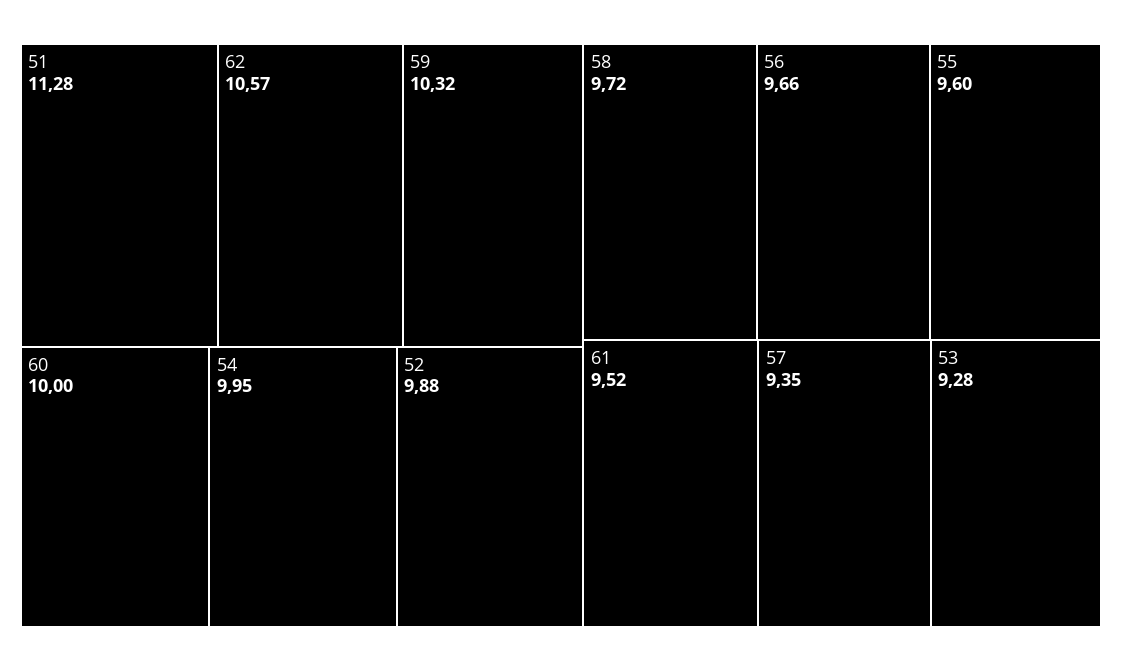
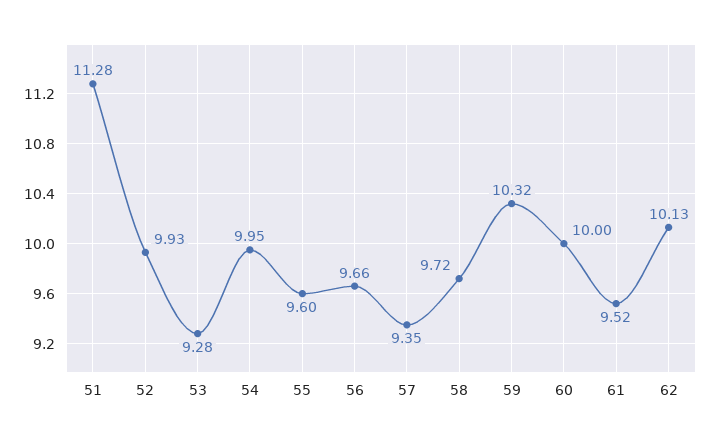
  {
    "51": 11.28,
-   "62": 10.57,
+   "62": 10.13,
    "59": 10.32,
    "60": 10,
    "54": 9.95,
-   "52": 9.88,
+   "52": 9.93,
    "58": 9.72,
    "56": 9.66,
    "55": 9.6,
    "61": 9.52,
    "57": 9.35,
    "53": 9.28
  }

